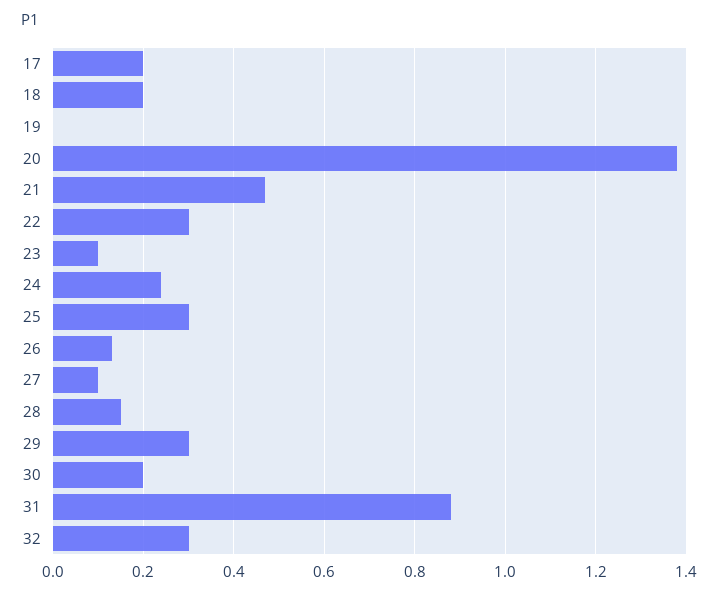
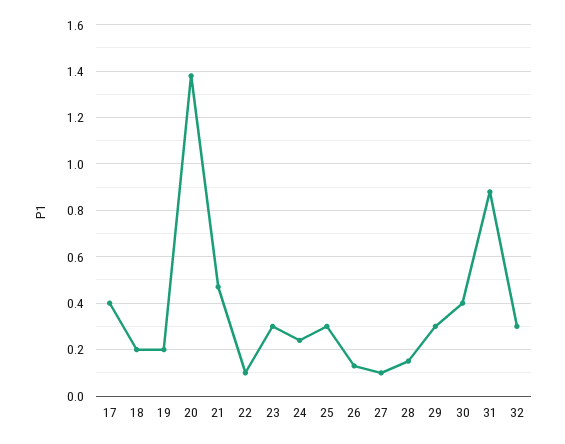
  {
-   "17": 0.2,
+   "17": 0.4,
    "18": 0.2,
-   "19": 0,
+   "19": 0.2,
    "20": 1.4,
    "21": 0.45,
-   "22": 0.3,
+   "22": 0.1,
-   "23": 0.1,
+   "23": 0.3,
    "24": 0.25,
    "25": 0.3,
    "26": 0.15,
    "27": 0.1,
    "28": 0.15,
    "29": 0.3,
-   "30": 0.2,
+   "30": 0.4,
    "31": 0.9,
    "32": 0.3
  }

